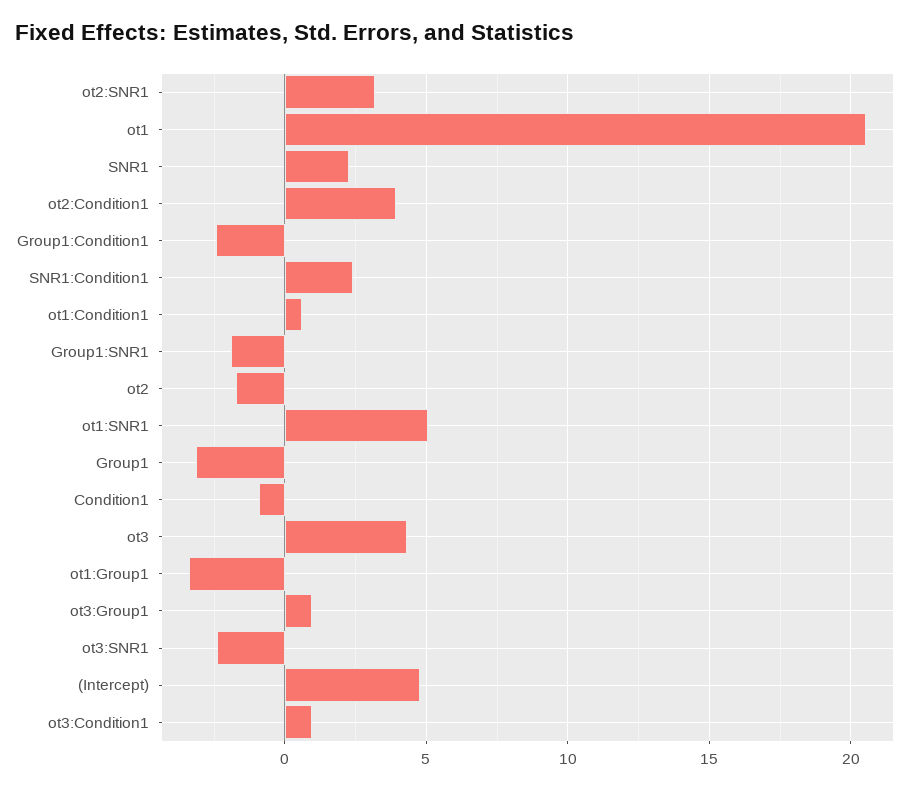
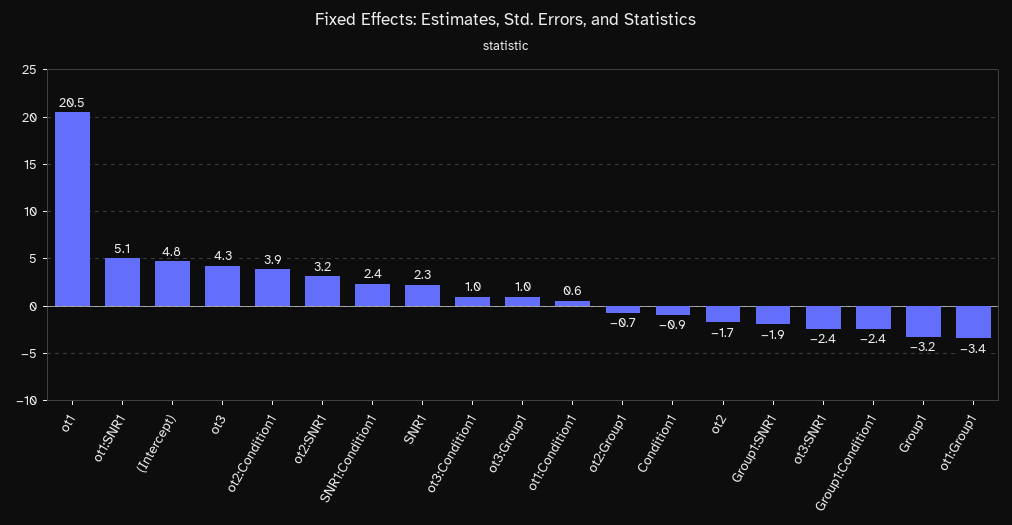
  {
    "ot2:SNR1": 3.2,
    "ot1": 20.5,
    "SNR1": 2.3,
    "ot2:Condition1": 3.9,
    "Group1:Condition1": -2.4,
    "SNR1:Condition1": 2.4,
    "ot1:Condition1": 0.6,
    "Group1:SNR1": -1.9,
    "ot2": -1.7,
    "ot1:SNR1": 5.1,
    "Group1": -3.2,
    "Condition1": -0.9,
    "ot3": 4.3,
    "ot1:Group1": -3.4,
    "ot3:Group1": 1,
    "ot3:SNR1": -2.4,
    "(Intercept)": 4.8,
-   "ot3:Condition1": 1
+   "ot3:Condition1": 1,
+   "ot2:Group1": -0.7
  }

